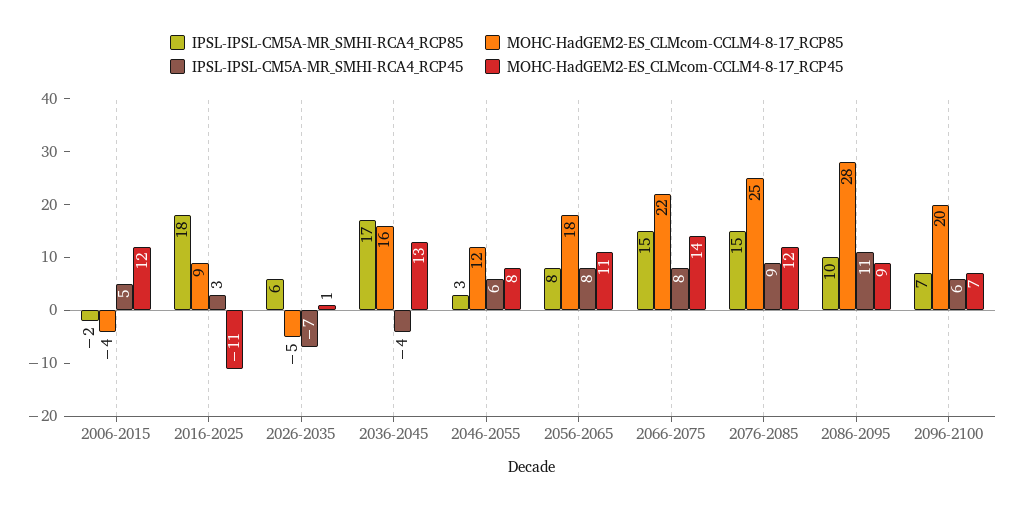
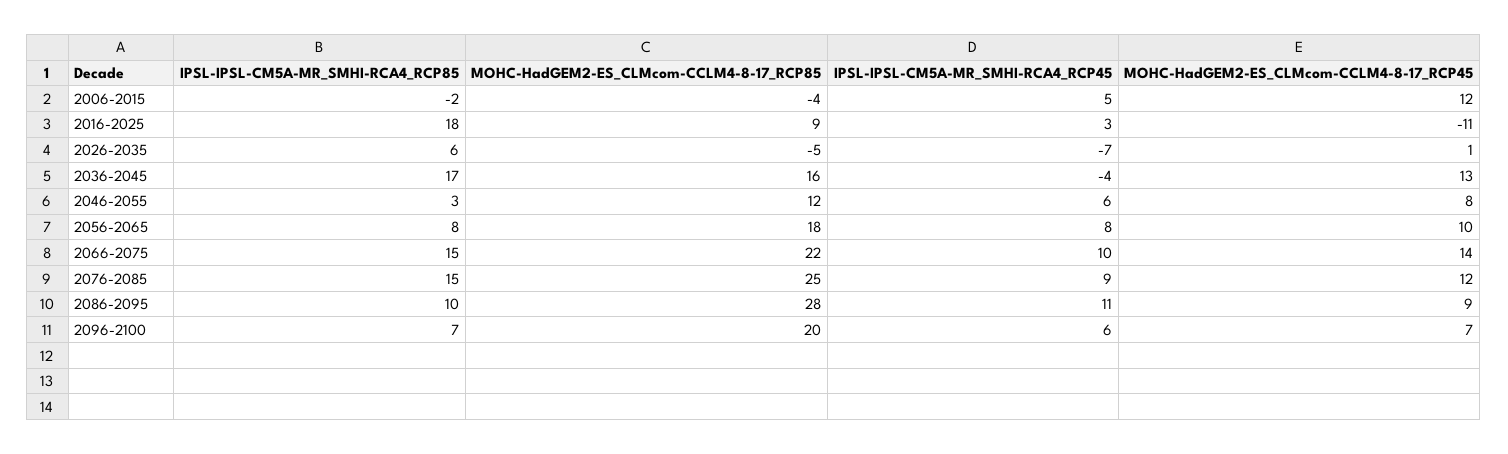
  {
    "IPSL-IPSL-CM5A-MR_SMHI-RCA4_RCP85": {
      "2006-2015": -2,
      "2016-2025": 18,
      "2026-2035": 6,
      "2036-2045": 17,
      "2046-2055": 3,
      "2056-2065": 8,
      "2066-2075": 15,
      "2076-2085": 15,
      "2086-2095": 10,
      "2096-2100": 7
    },
    "MOHC-HadGEM2-ES_CLMcom-CCLM4-8-17_RCP85": {
      "2006-2015": -4,
      "2016-2025": 9,
      "2026-2035": -5,
      "2036-2045": 16,
      "2046-2055": 12,
      "2056-2065": 18,
      "2066-2075": 22,
      "2076-2085": 25,
      "2086-2095": 28,
      "2096-2100": 20
    },
    "IPSL-IPSL-CM5A-MR_SMHI-RCA4_RCP45": {
      "2006-2015": 5,
      "2016-2025": 3,
      "2026-2035": -7,
      "2036-2045": -4,
      "2046-2055": 6,
      "2056-2065": 8,
-     "2066-2075": 8,
+     "2066-2075": 10,
      "2076-2085": 9,
      "2086-2095": 11,
      "2096-2100": 6
    },
    "MOHC-HadGEM2-ES_CLMcom-CCLM4-8-17_RCP45": {
      "2006-2015": 12,
      "2016-2025": -11,
      "2026-2035": 1,
      "2036-2045": 13,
      "2046-2055": 8,
-     "2056-2065": 11,
+     "2056-2065": 10,
      "2066-2075": 14,
      "2076-2085": 12,
      "2086-2095": 9,
      "2096-2100": 7
    }
  }

